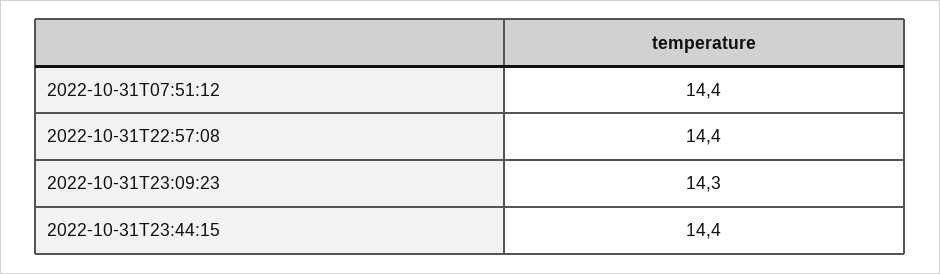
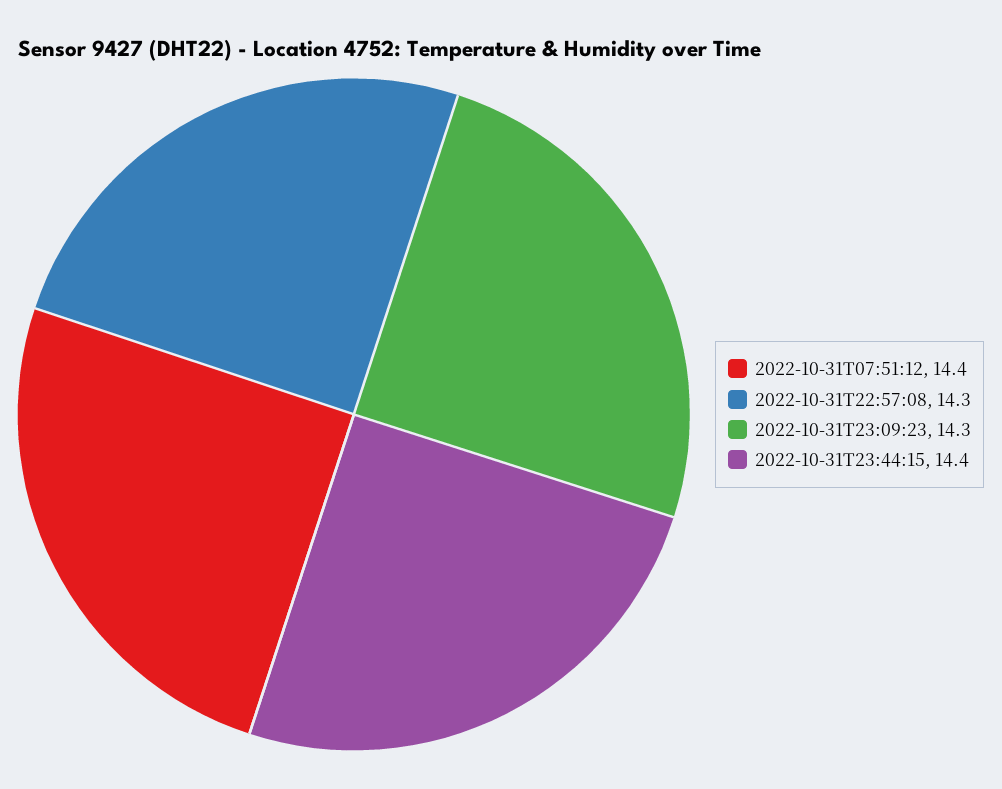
  {
    "2022-10-31T07:51:12": 14.4,
-   "2022-10-31T22:57:08": 14.4,
+   "2022-10-31T22:57:08": 14.3,
    "2022-10-31T23:09:23": 14.3,
    "2022-10-31T23:44:15": 14.4
  }

